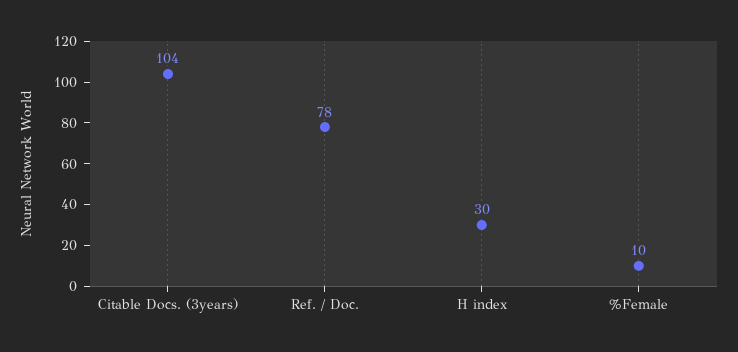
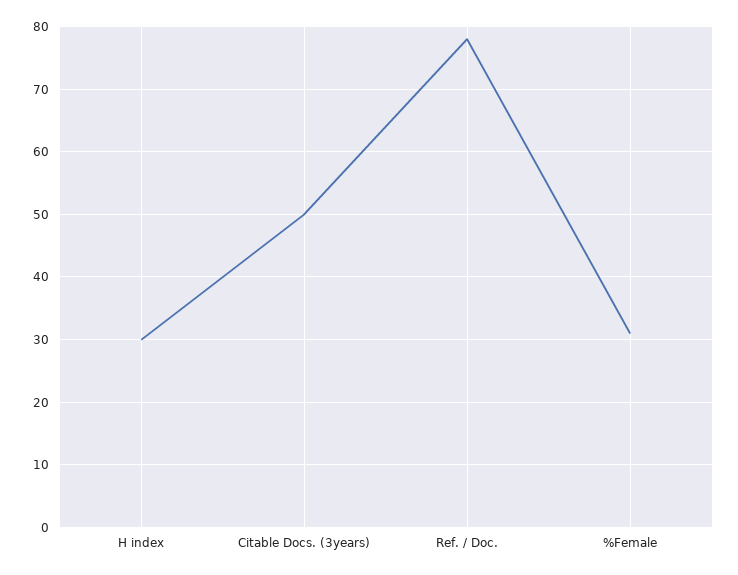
  {
-   "Citable Docs. (3years)": 104,
+   "Citable Docs. (3years)": 50,
    "Ref. / Doc.": 78,
    "H index": 30,
-   "%Female": 10
+   "%Female": 31
  }

